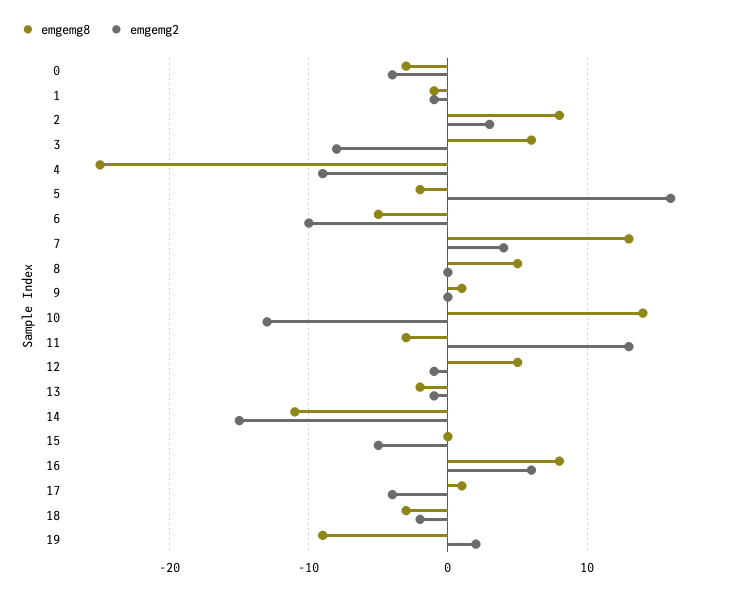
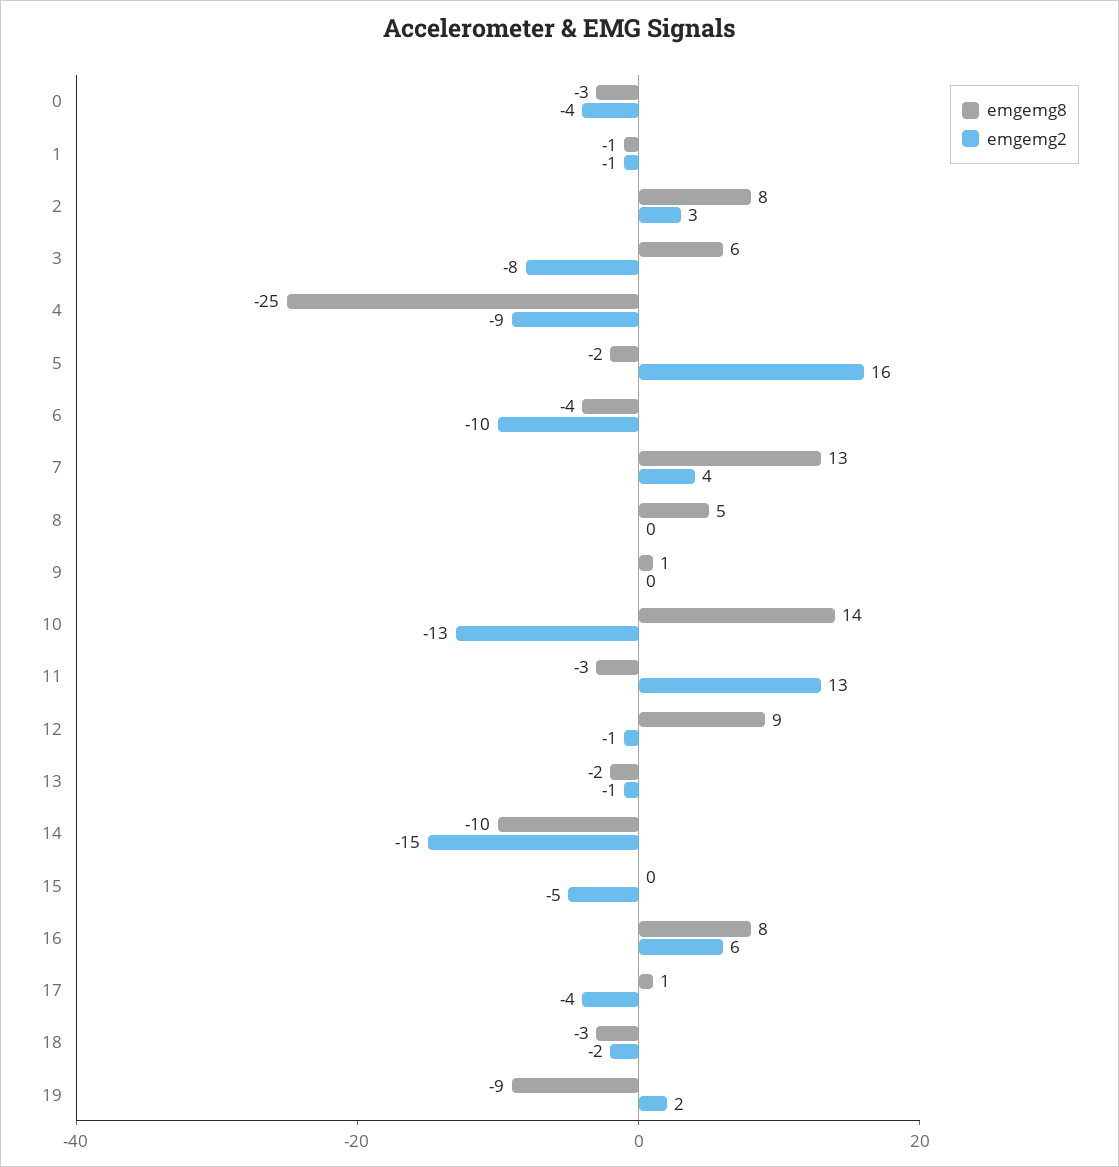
  {
    "emgemg8": {
      "0": -3,
      "1": -1,
      "2": 8,
      "3": 6,
      "4": -25,
      "5": -2,
-     "6": -5,
+     "6": -4,
      "7": 13,
      "8": 5,
      "9": 1,
      "10": 14,
      "11": -3,
-     "12": 5,
+     "12": 9,
      "13": -2,
-     "14": -11,
+     "14": -10,
      "15": 0,
      "16": 8,
      "17": 1,
      "18": -3,
      "19": -9
    },
    "emgemg2": {
      "0": -4,
      "1": -1,
      "2": 3,
      "3": -8,
      "4": -9,
      "5": 16,
      "6": -10,
      "7": 4,
      "8": 0,
      "9": 0,
      "10": -13,
      "11": 13,
      "12": -1,
      "13": -1,
      "14": -15,
      "15": -5,
      "16": 6,
      "17": -4,
      "18": -2,
      "19": 2
    }
  }

